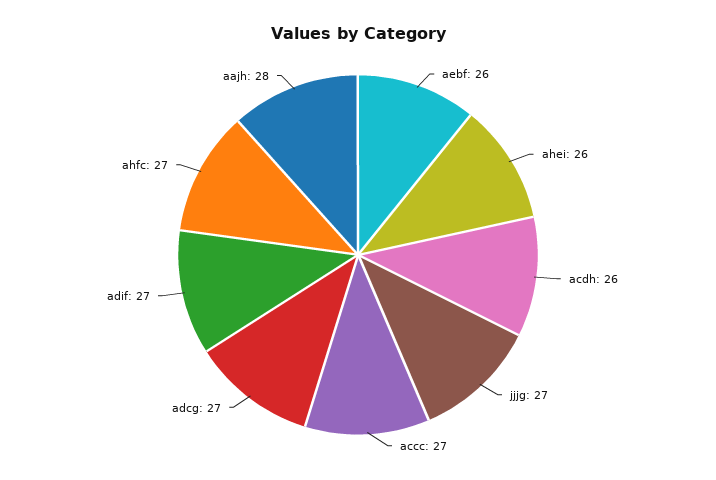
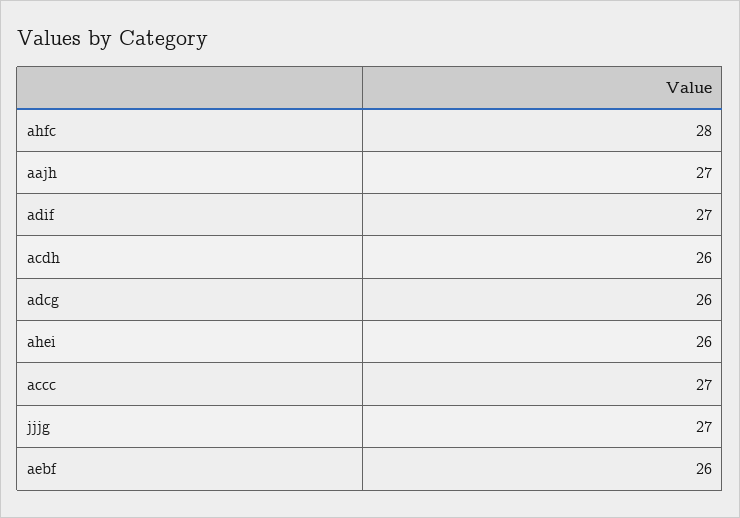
  {
    "aebf": 26,
    "ahei": 26,
    "acdh": 26,
    "jjjg": 27,
    "accc": 27,
-   "adcg": 27,
+   "adcg": 26,
    "adif": 27,
-   "ahfc": 27,
+   "ahfc": 28,
-   "aajh": 28
+   "aajh": 27
  }

